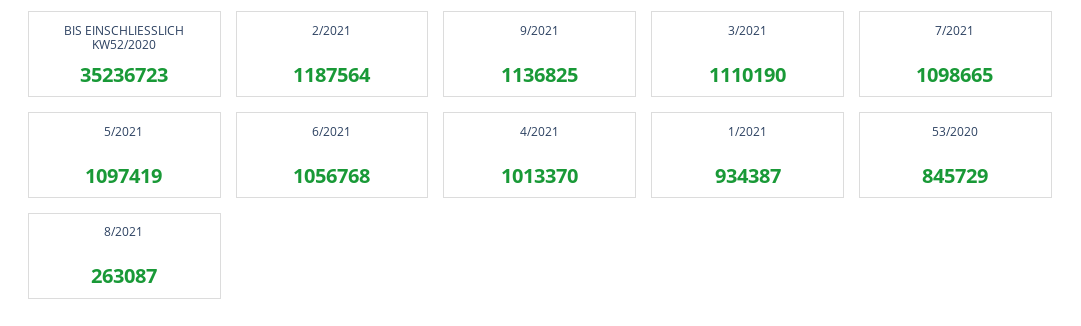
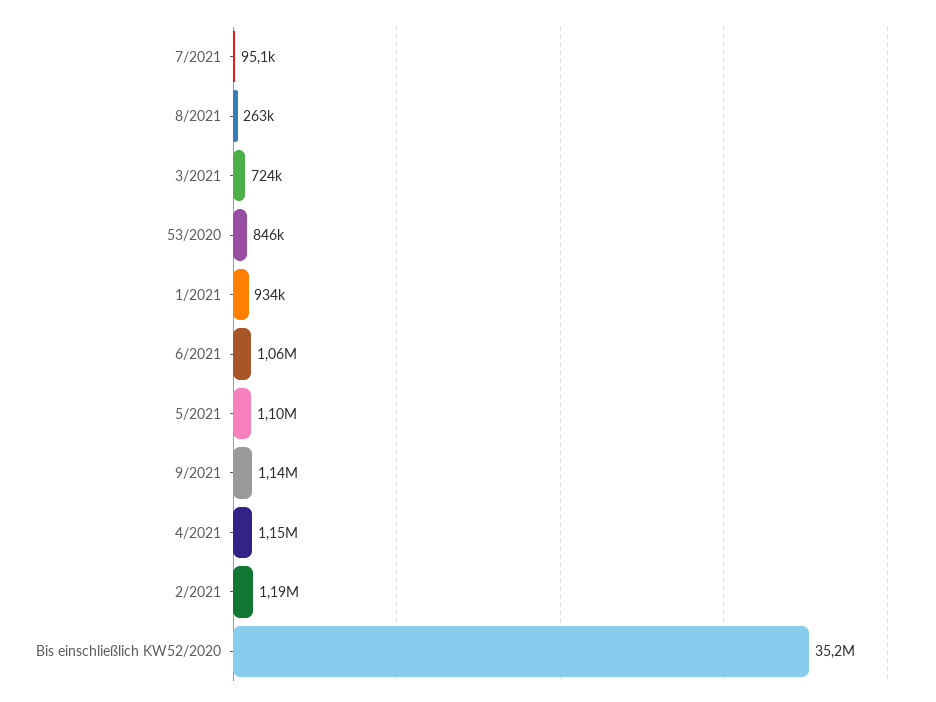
  {
    "BIS EINSCHLIESSLICH KW52/2020": 35236723,
    "2/2021": 1187564,
    "9/2021": 1136825,
-   "3/2021": 1110190,
+   "3/2021": 724000,
-   "7/2021": 1098665,
+   "7/2021": 95100,
    "5/2021": 1097419,
    "6/2021": 1056768,
-   "4/2021": 1013370,
+   "4/2021": 1150000,
    "1/2021": 934387,
    "53/2020": 845729,
    "8/2021": 263087
  }

